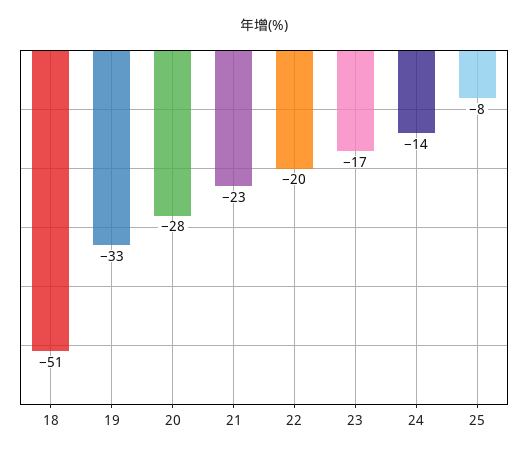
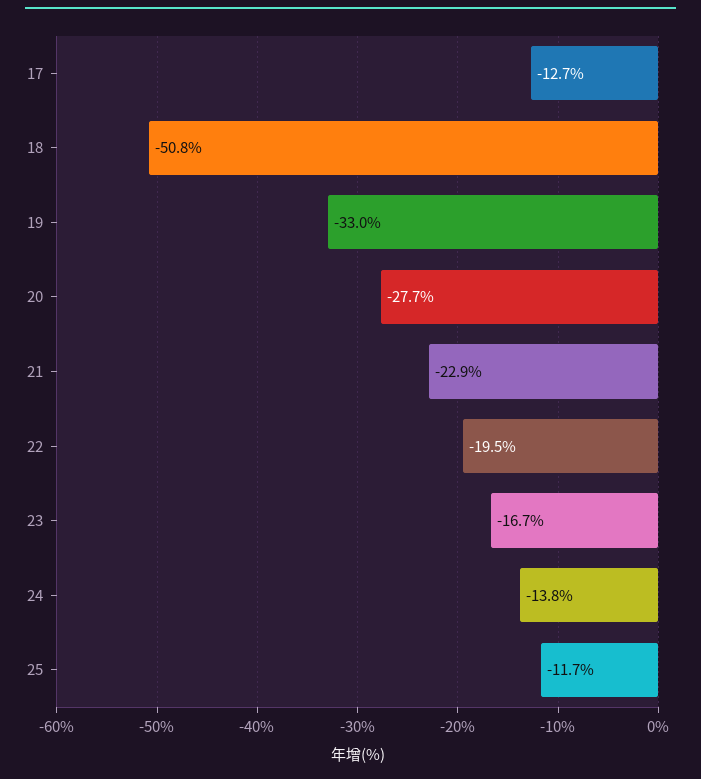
  {
    "18": -50.8,
    "19": -33,
    "20": -27.7,
    "21": -22.9,
    "22": -19.5,
    "23": -16.7,
    "24": -13.8,
-   "25": -8
+   "25": -11.7,
+   "17": -12.7
  }

